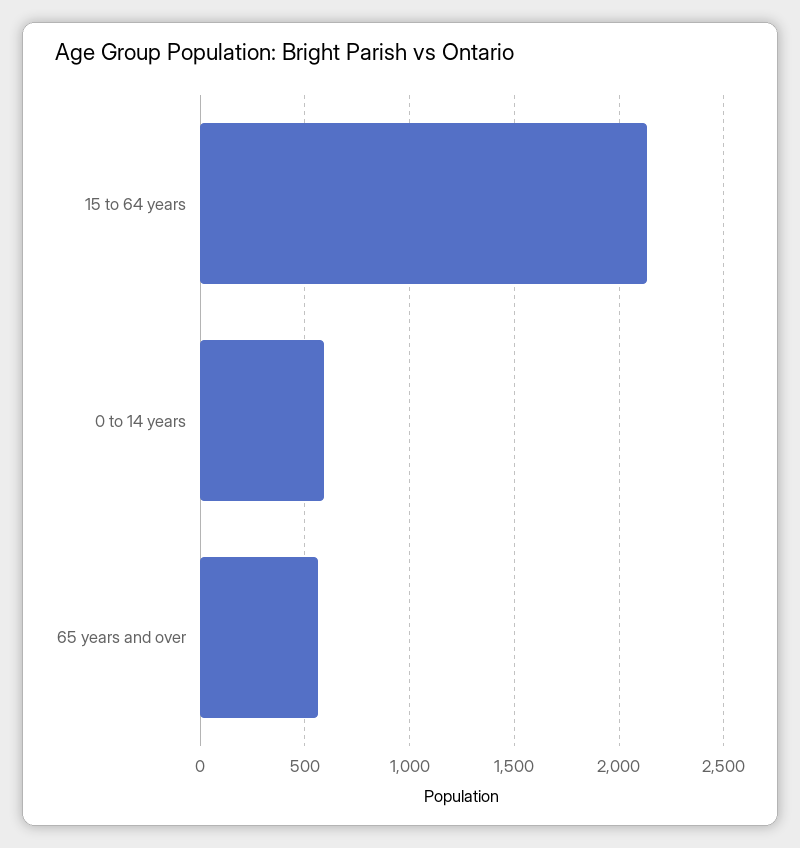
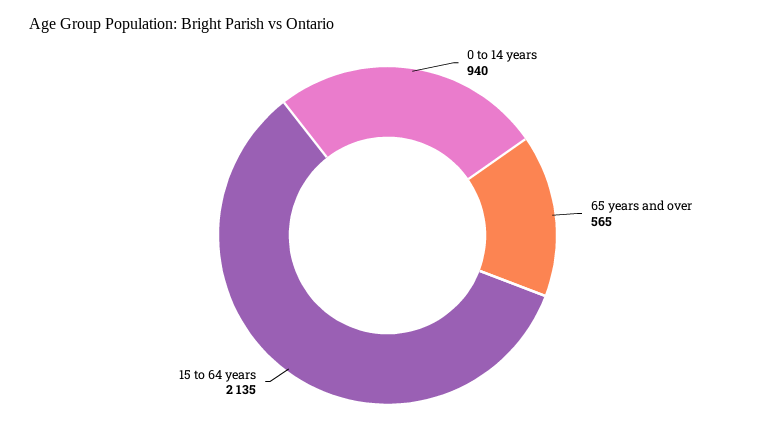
  {
    "15 to 64 years": 2135,
-   "0 to 14 years": 600,
+   "0 to 14 years": 940,
    "65 years and over": 565
  }

